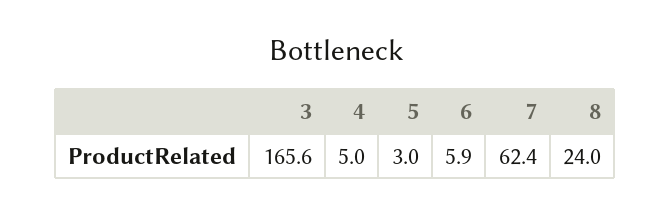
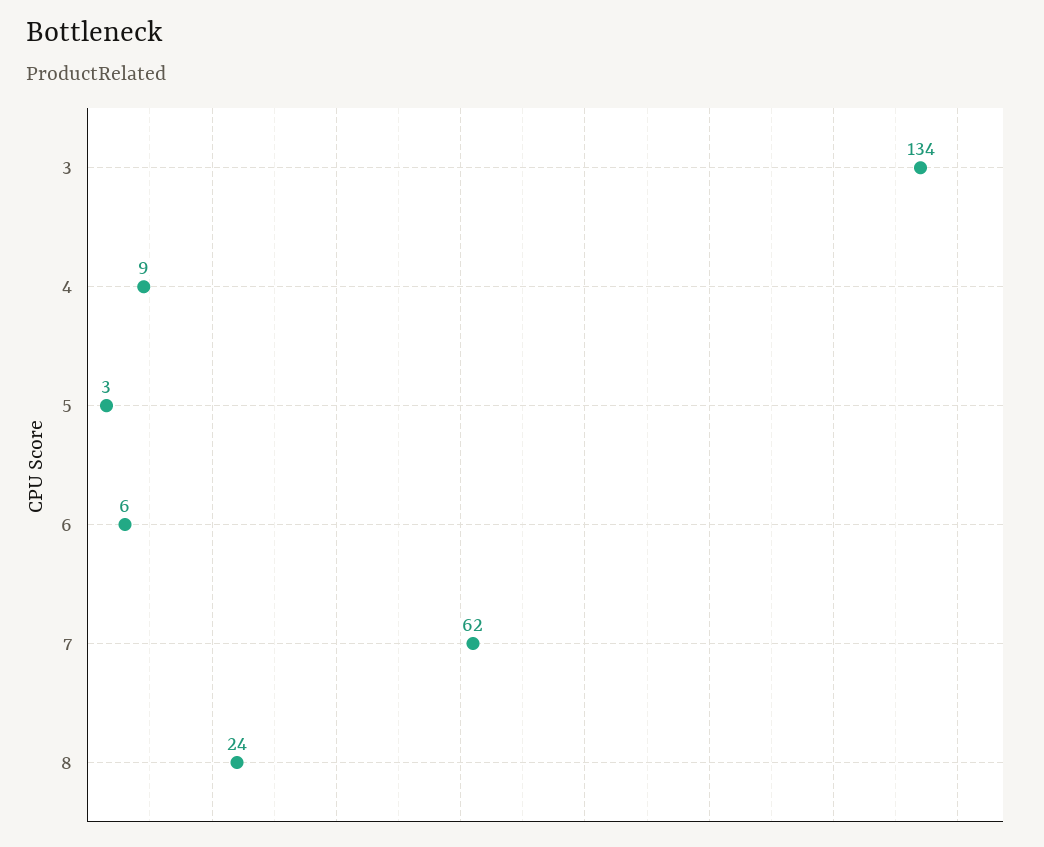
  {
-   "3": 165.6,
+   "3": 134,
-   "4": 5,
+   "4": 9,
    "5": 3,
    "6": 5.9,
    "7": 62.4,
    "8": 24
  }

